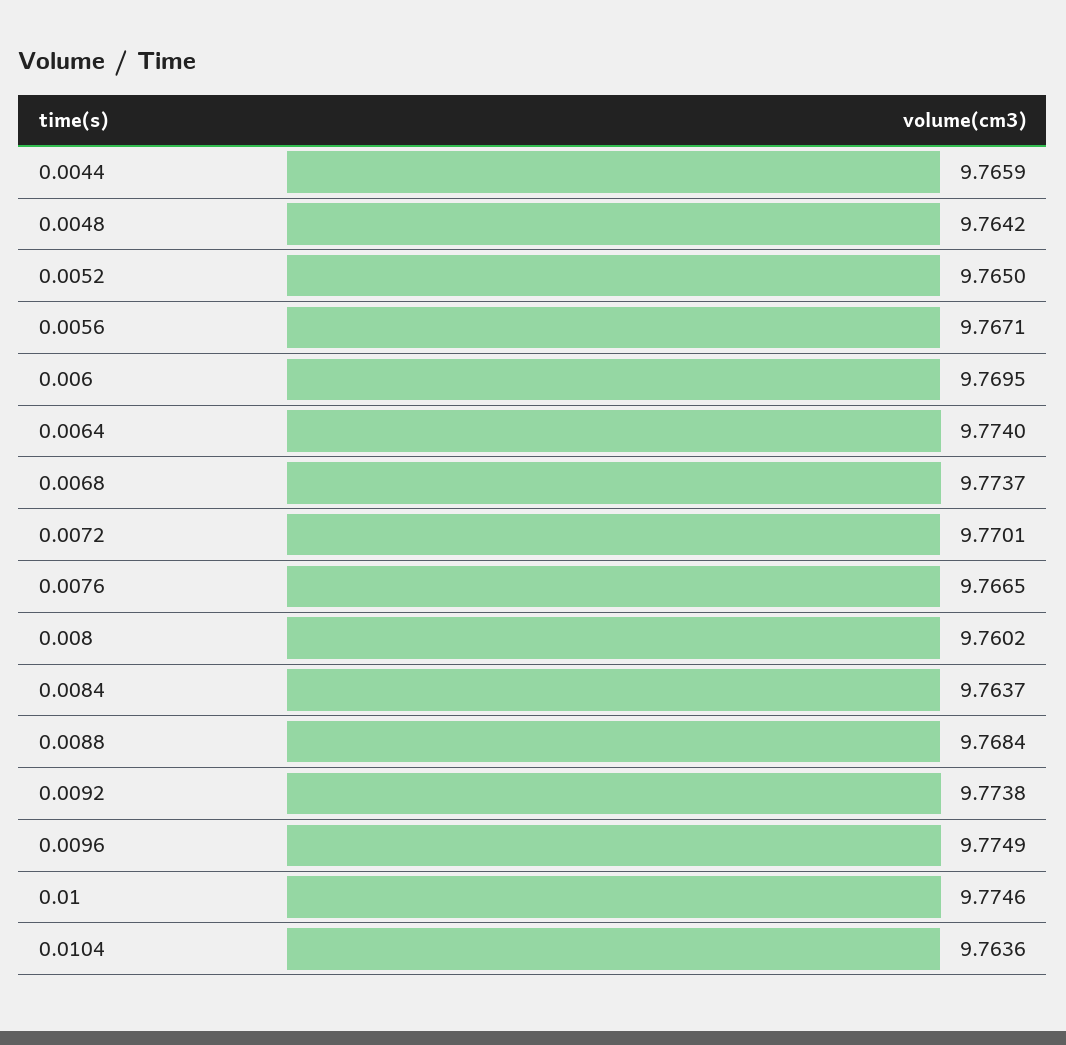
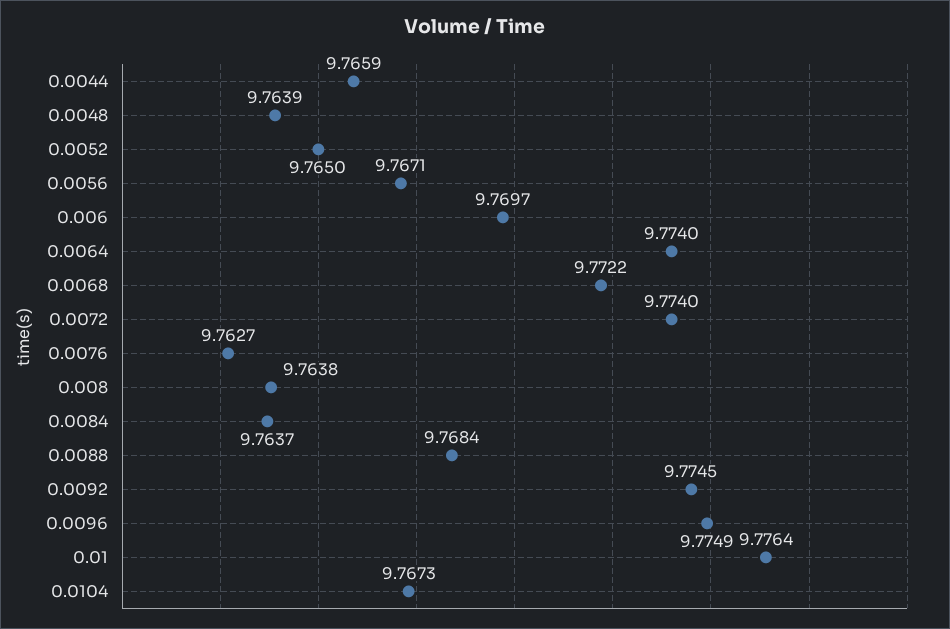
  {
    "0.0044": 9.7659,
-   "0.0048": 9.7642,
+   "0.0048": 9.7639,
    "0.0052": 9.765,
    "0.0056": 9.7671,
-   "0.006": 9.7695,
+   "0.006": 9.7697,
    "0.0064": 9.774,
-   "0.0068": 9.7737,
+   "0.0068": 9.7722,
-   "0.0072": 9.7701,
+   "0.0072": 9.774,
-   "0.0076": 9.7665,
+   "0.0076": 9.7627,
-   "0.008": 9.7602,
+   "0.008": 9.7638,
    "0.0084": 9.7637,
    "0.0088": 9.7684,
-   "0.0092": 9.7738,
+   "0.0092": 9.7745,
    "0.0096": 9.7749,
-   "0.01": 9.7746,
+   "0.01": 9.7764,
-   "0.0104": 9.7636
+   "0.0104": 9.7673
  }

